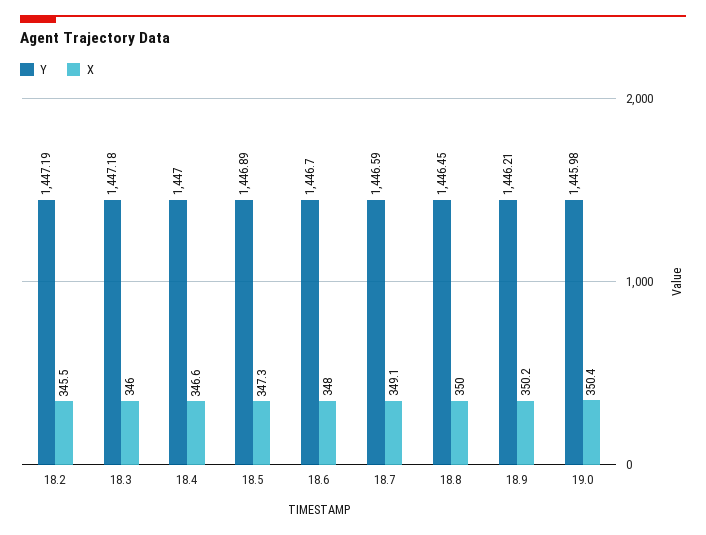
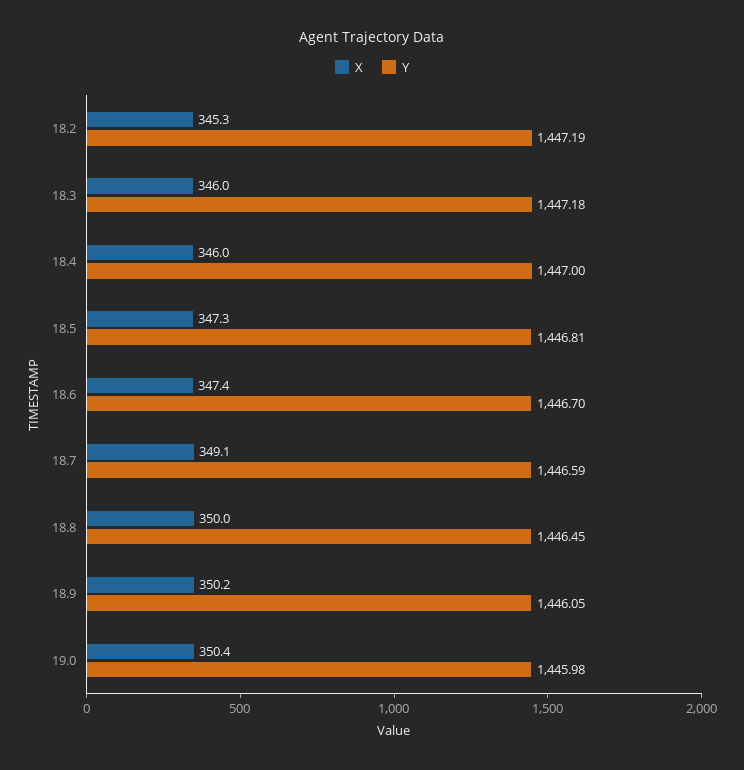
  {
    "Y": {
      "18.2": 1447.19,
      "18.3": 1447.18,
      "18.4": 1447,
-     "18.5": 1446.89,
+     "18.5": 1446.81,
      "18.6": 1446.7,
      "18.7": 1446.59,
      "18.8": 1446.45,
-     "18.9": 1446.21,
+     "18.9": 1446.05,
      "19.0": 1445.98
    },
    "X": {
-     "18.2": 345.5,
+     "18.2": 345.3,
      "18.3": 346,
-     "18.4": 346.6,
+     "18.4": 346,
      "18.5": 347.3,
-     "18.6": 348,
+     "18.6": 347.4,
      "18.7": 349.1,
      "18.8": 350,
      "18.9": 350.2,
      "19.0": 350.4
    }
  }

